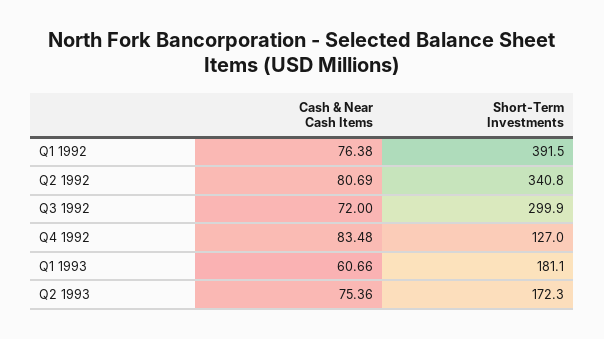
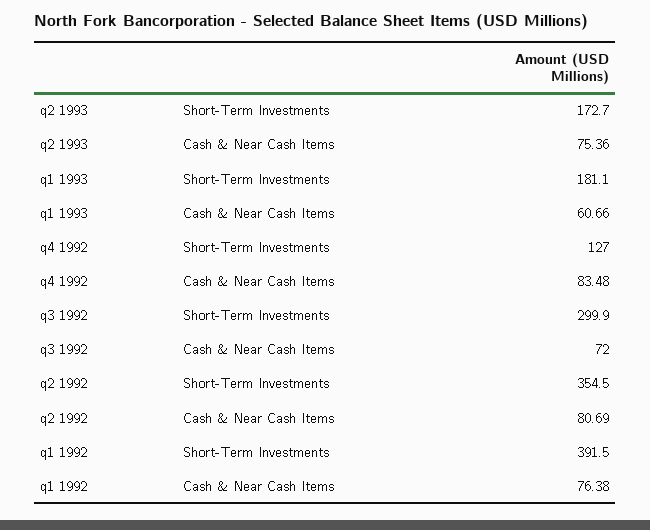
  {
    "Cash & Near Cash Items": {
      "Q1 1992": 76.38,
      "Q2 1992": 80.69,
      "Q3 1992": 72,
      "Q4 1992": 83.48,
      "Q1 1993": 60.66,
      "Q2 1993": 75.36
    },
    "Short-Term Investments": {
      "Q1 1992": 391.5,
-     "Q2 1992": 340.8,
+     "Q2 1992": 354.5,
      "Q3 1992": 299.9,
      "Q4 1992": 127,
      "Q1 1993": 181.1,
-     "Q2 1993": 172.3
+     "Q2 1993": 172.7
    }
  }

